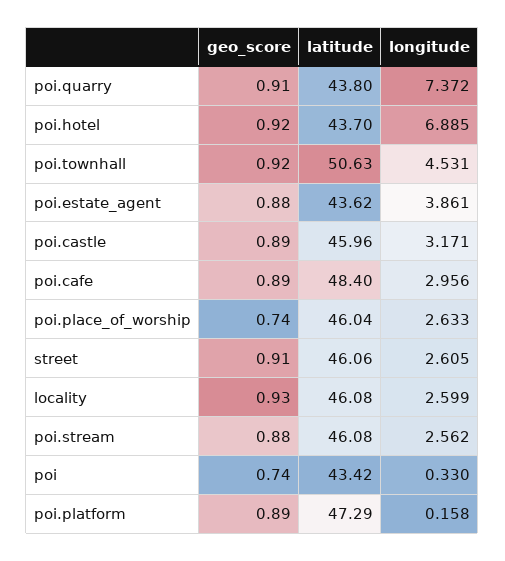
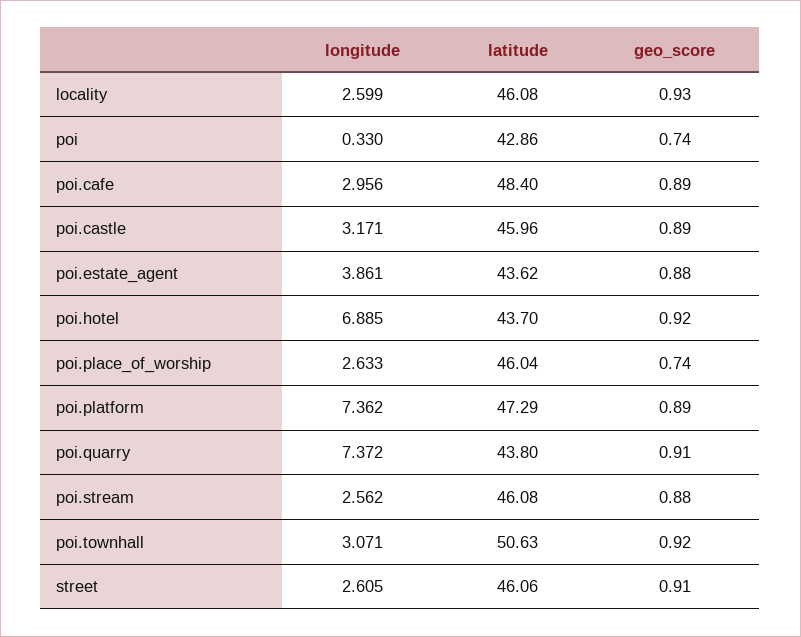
  {
    "geo_score": {
      "poi.quarry": 0.91,
      "poi.hotel": 0.92,
      "poi.townhall": 0.92,
      "poi.estate_agent": 0.88,
      "poi.castle": 0.89,
      "poi.cafe": 0.89,
      "poi.place_of_worship": 0.74,
      "street": 0.91,
      "locality": 0.93,
      "poi.stream": 0.88,
      "poi": 0.74,
      "poi.platform": 0.89
    },
    "latitude": {
      "poi.quarry": 43.8,
      "poi.hotel": 43.7,
      "poi.townhall": 50.63,
      "poi.estate_agent": 43.62,
      "poi.castle": 45.96,
      "poi.cafe": 48.4,
      "poi.place_of_worship": 46.04,
      "street": 46.06,
      "locality": 46.08,
      "poi.stream": 46.08,
-     "poi": 43.42,
+     "poi": 42.86,
      "poi.platform": 47.29
    },
    "longitude": {
      "poi.quarry": 7.372,
      "poi.hotel": 6.885,
-     "poi.townhall": 4.531,
+     "poi.townhall": 3.071,
      "poi.estate_agent": 3.861,
      "poi.castle": 3.171,
      "poi.cafe": 2.956,
      "poi.place_of_worship": 2.633,
      "street": 2.605,
      "locality": 2.599,
      "poi.stream": 2.562,
      "poi": 0.33,
-     "poi.platform": 0.158
+     "poi.platform": 7.362
    }
  }

